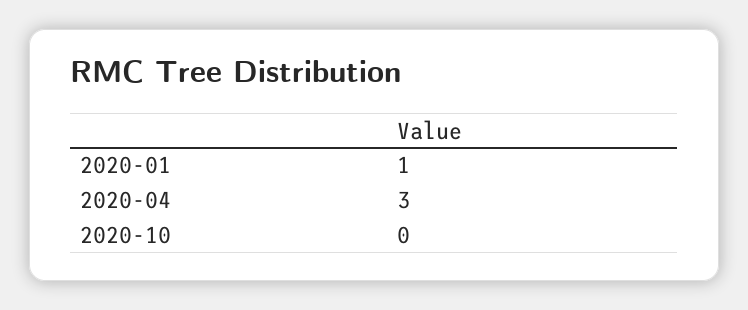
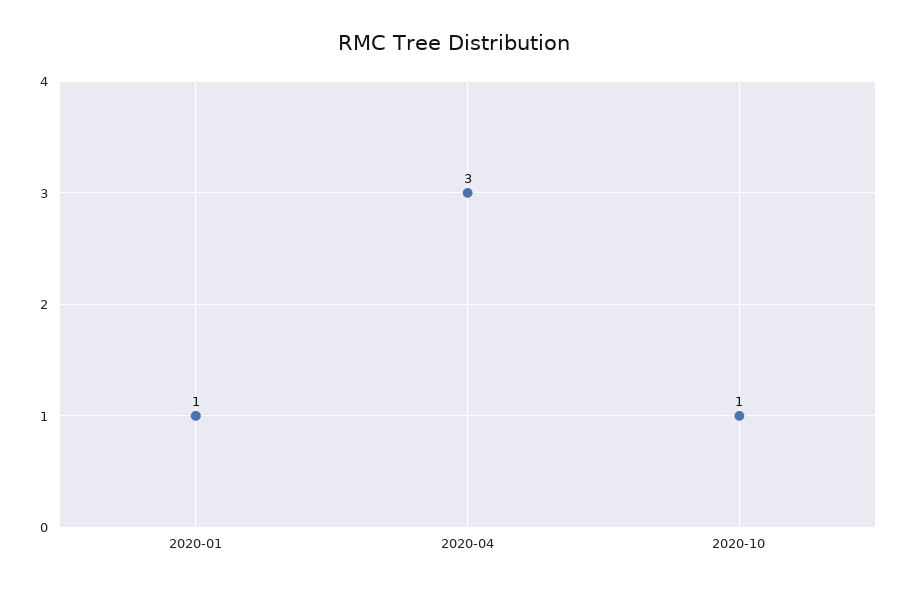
  {
    "2020-01": 1,
    "2020-04": 3,
-   "2020-10": 0
+   "2020-10": 1
  }

